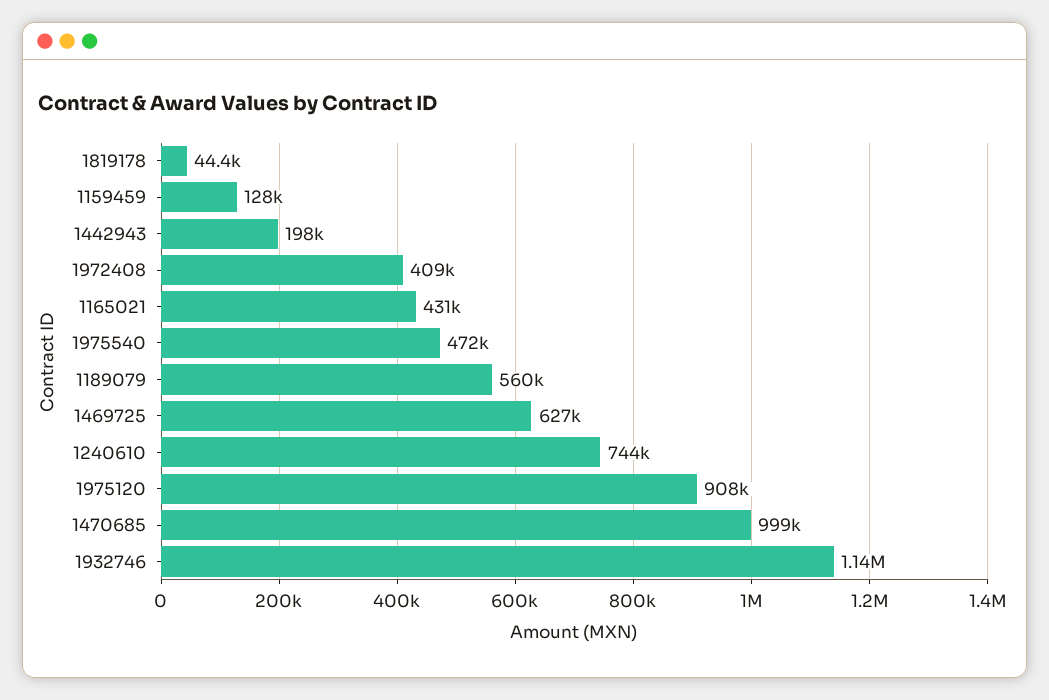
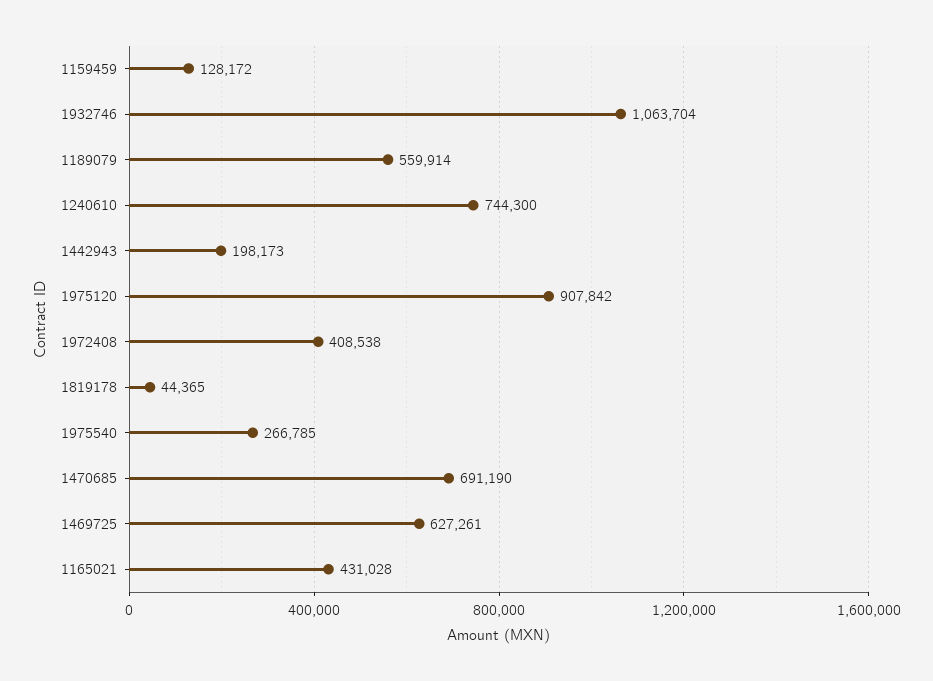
  {
    "1819178": 44365,
    "1159459": 128172,
    "1442943": 198173,
    "1972408": 408538,
    "1165021": 431028,
-   "1975540": 472000,
+   "1975540": 266785,
    "1189079": 559914,
    "1469725": 627261,
    "1240610": 744300,
    "1975120": 907842,
-   "1470685": 999000,
+   "1470685": 691190,
-   "1932746": 1140000
+   "1932746": 1063704
  }

